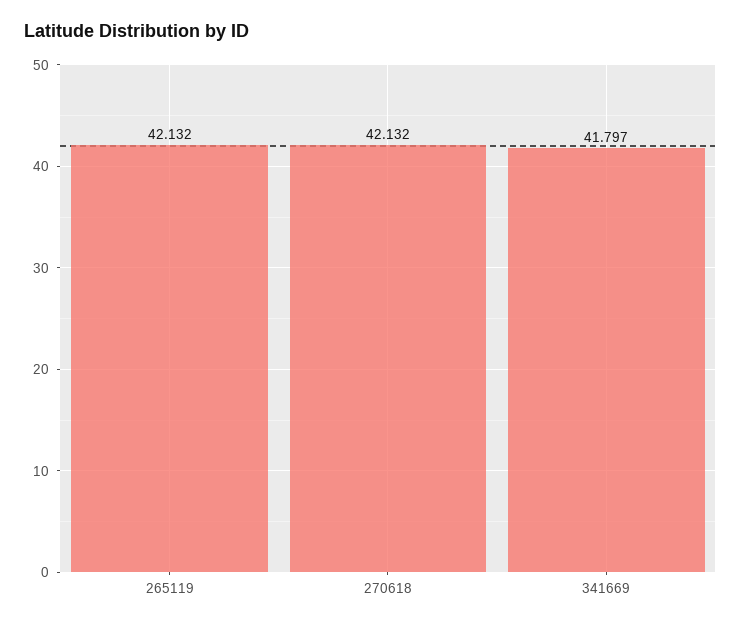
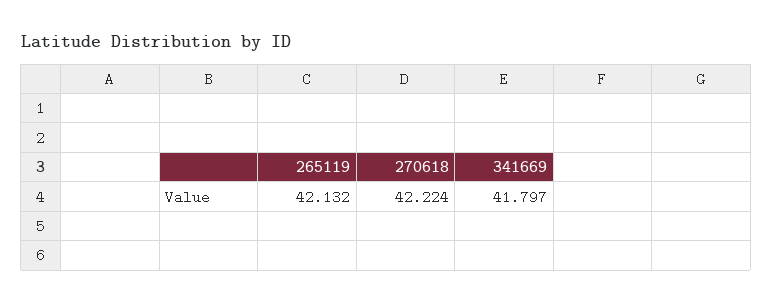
  {
    "265119": 42.132,
-   "270618": 42.132,
+   "270618": 42.224,
    "341669": 41.797
  }

